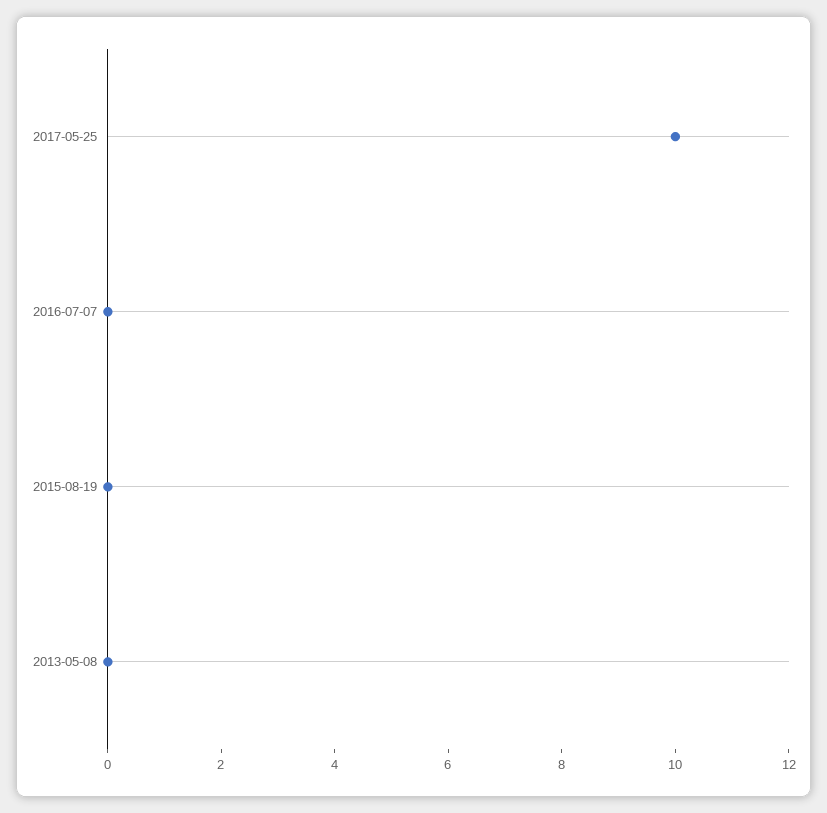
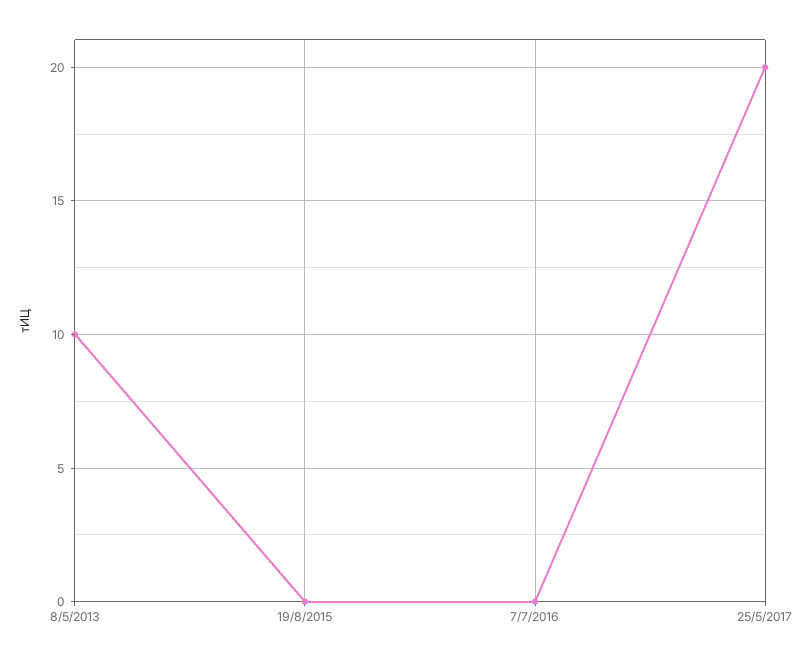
  {
-   "2017-05-25": 10,
+   "2017-05-25": 20,
    "2016-07-07": 0,
    "2015-08-19": 0,
-   "2013-05-08": 0
+   "2013-05-08": 10
  }

